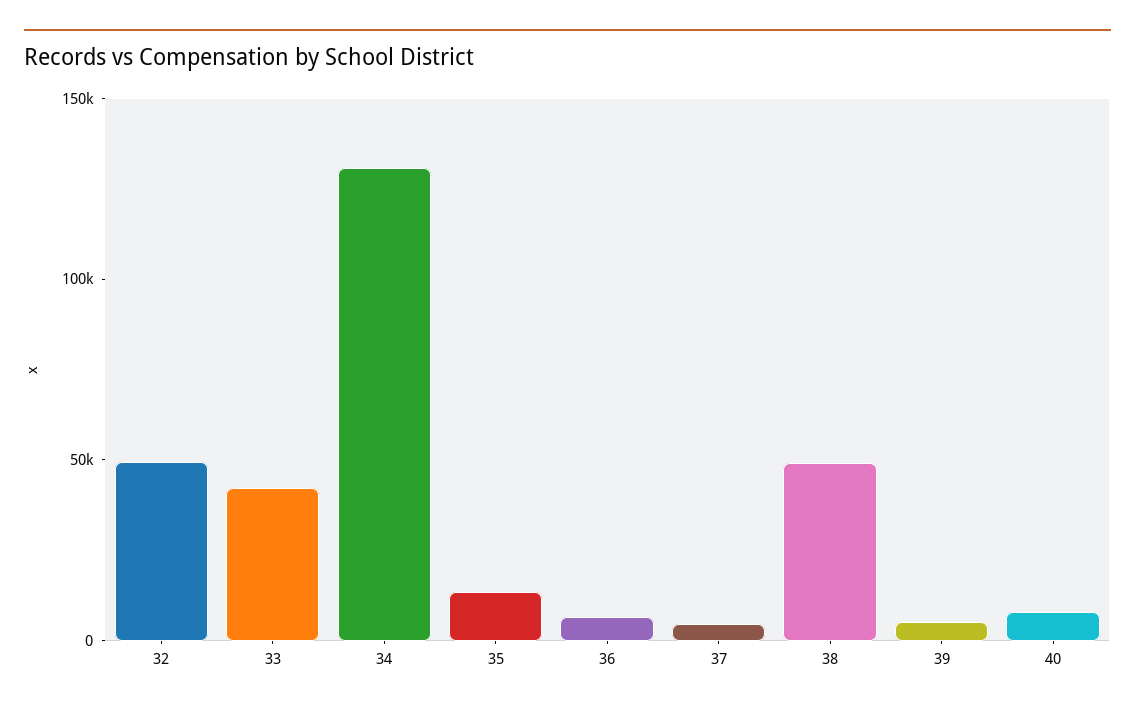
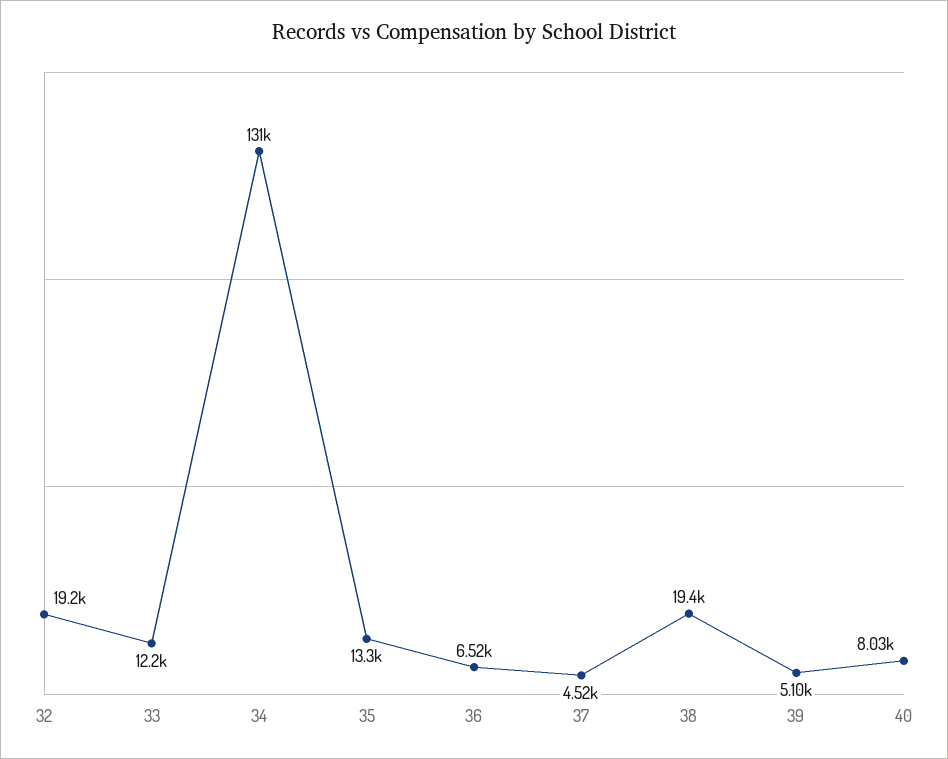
  {
-   "32": 50000,
+   "32": 19200,
-   "33": 40000,
+   "33": 12200,
    "34": 131000,
    "35": 13300,
    "36": 6520,
    "37": 4520,
-   "38": 50000,
+   "38": 19400,
    "39": 5100,
    "40": 8030
  }

